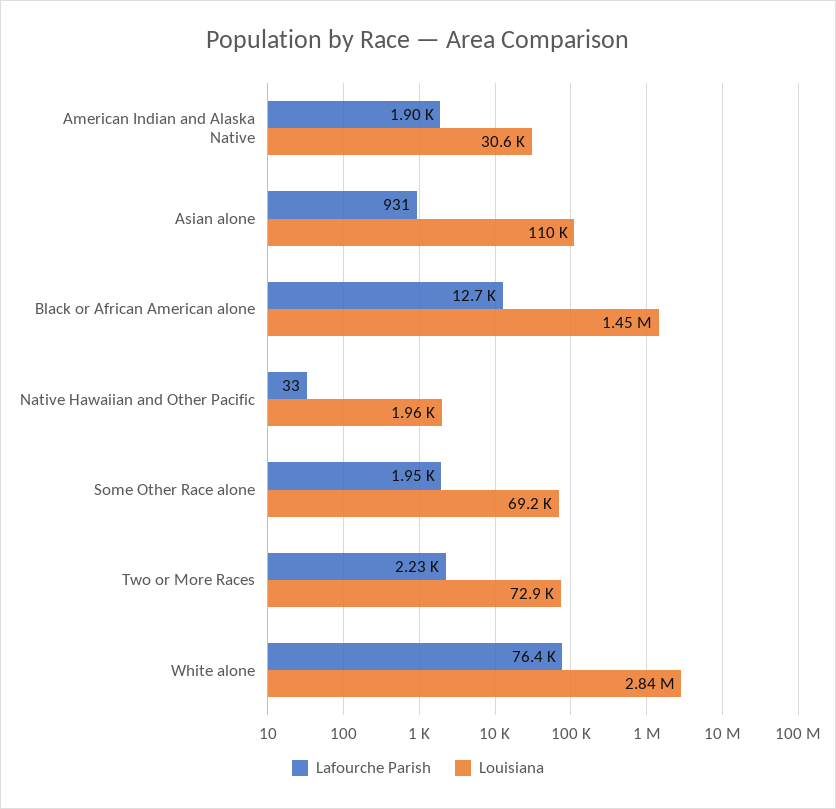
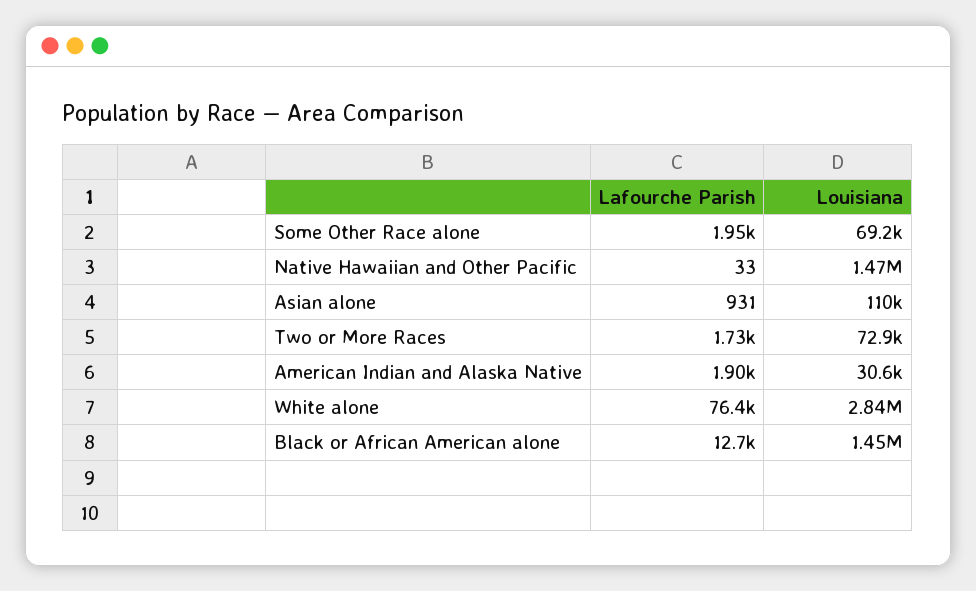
  {
    "Lafourche Parish": {
      "American Indian and Alaska Native": 1900,
      "Asian alone": 931,
      "Black or African American alone": 12700,
      "Native Hawaiian and Other Pacific": 33,
      "Some Other Race alone": 1950,
-     "Two or More Races": 2230,
+     "Two or More Races": 1730,
      "White alone": 76400
    },
    "Louisiana": {
      "American Indian and Alaska Native": 30600,
      "Asian alone": 110000,
      "Black or African American alone": 1450000,
-     "Native Hawaiian and Other Pacific": 1960,
+     "Native Hawaiian and Other Pacific": 1470000,
      "Some Other Race alone": 69200,
      "Two or More Races": 72900,
      "White alone": 2840000
    }
  }

